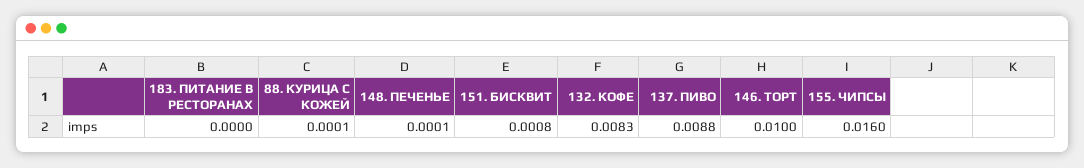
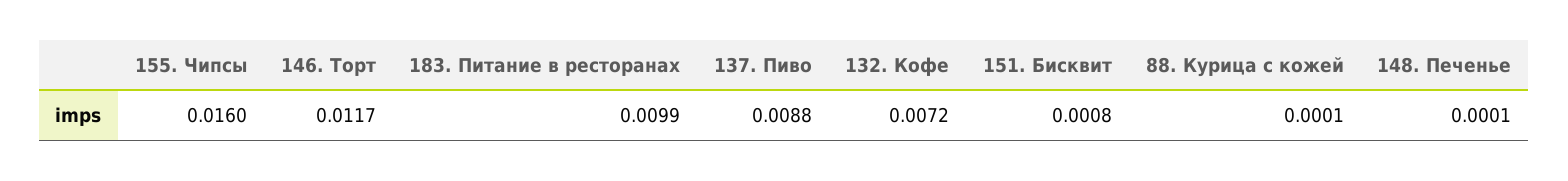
  {
-   "183. ПИТАНИЕ В РЕСТОРАНАХ": 0,
+   "183. ПИТАНИЕ В РЕСТОРАНАХ": 0.0099,
    "88. КУРИЦА С КОЖЕЙ": 0.0001,
    "148. ПЕЧЕНЬЕ": 0.0001,
    "151. БИСКВИТ": 0.0008,
-   "132. КОФЕ": 0.0083,
+   "132. КОФЕ": 0.0072,
    "137. ПИВО": 0.0088,
-   "146. ТОРТ": 0.01,
+   "146. ТОРТ": 0.0117,
    "155. ЧИПСЫ": 0.016
  }

